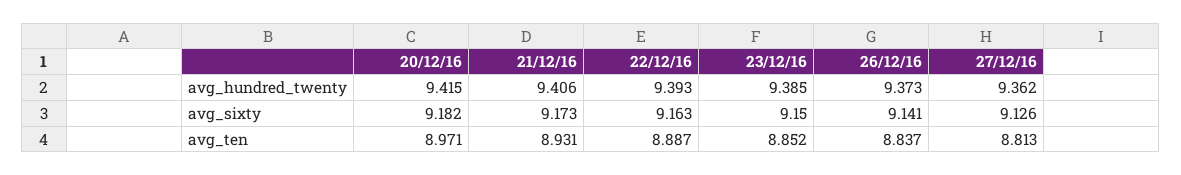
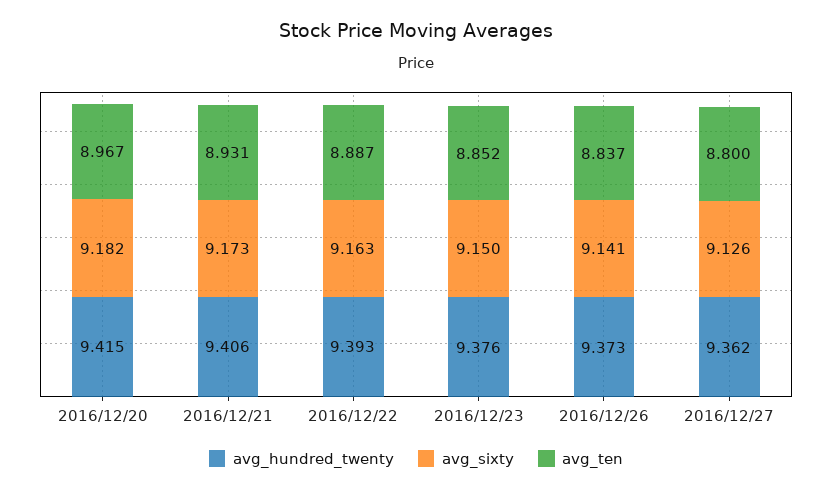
  {
    "avg_hundred_twenty": {
      "20/12/16": 9.415,
      "21/12/16": 9.406,
      "22/12/16": 9.393,
-     "23/12/16": 9.385,
+     "23/12/16": 9.376,
      "26/12/16": 9.373,
      "27/12/16": 9.362
    },
    "avg_sixty": {
      "20/12/16": 9.182,
      "21/12/16": 9.173,
      "22/12/16": 9.163,
      "23/12/16": 9.15,
      "26/12/16": 9.141,
      "27/12/16": 9.126
    },
    "avg_ten": {
-     "20/12/16": 8.971,
+     "20/12/16": 8.967,
      "21/12/16": 8.931,
      "22/12/16": 8.887,
      "23/12/16": 8.852,
      "26/12/16": 8.837,
-     "27/12/16": 8.813
+     "27/12/16": 8.8
    }
  }

